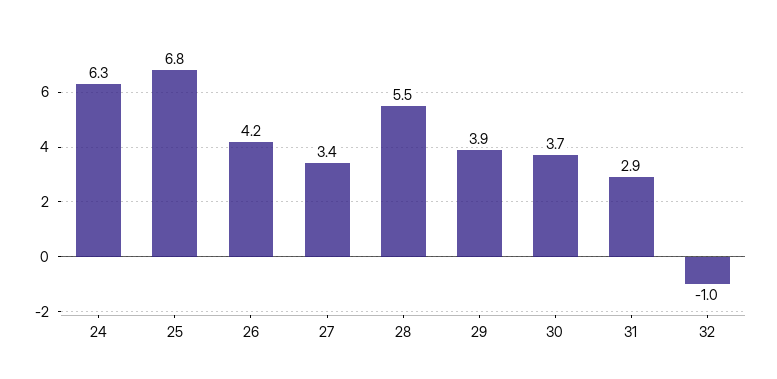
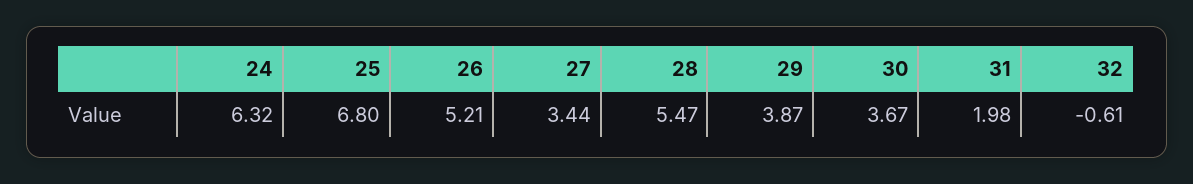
  {
    "24": 6.32,
    "25": 6.8,
-   "26": 4.2,
+   "26": 5.21,
    "27": 3.44,
    "28": 5.47,
    "29": 3.87,
    "30": 3.67,
-   "31": 2.9,
+   "31": 1.98,
-   "32": -1
+   "32": -0.61
  }

